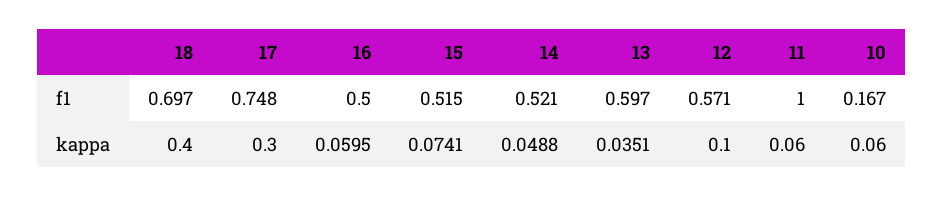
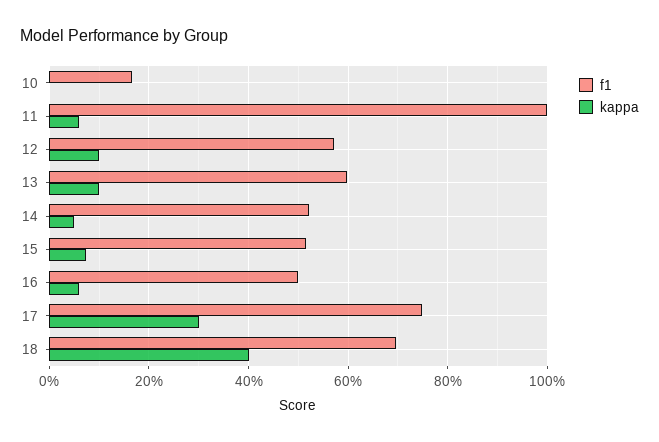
  {
    "f1": {
      "18": 0.697,
      "17": 0.748,
      "16": 0.5,
      "15": 0.515,
      "14": 0.521,
      "13": 0.597,
      "12": 0.571,
      "11": 1,
      "10": 0.167
    },
    "kappa": {
      "18": 0.4,
      "17": 0.3,
      "16": 0.0595,
      "15": 0.0741,
      "14": 0.0488,
-     "13": 0.0351,
+     "13": 0.1,
      "12": 0.1,
      "11": 0.06,
-     "10": 0.06
+     "10": 0
    }
  }

